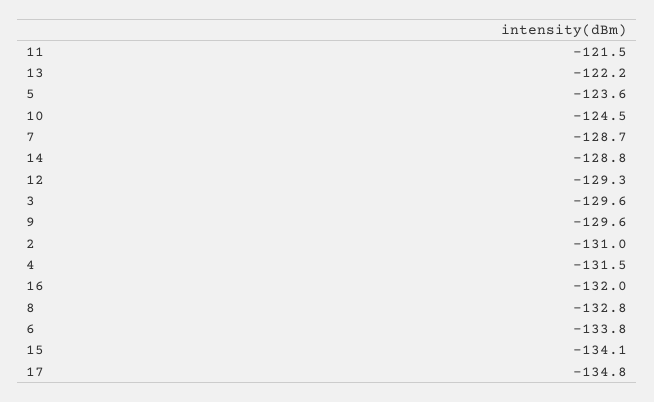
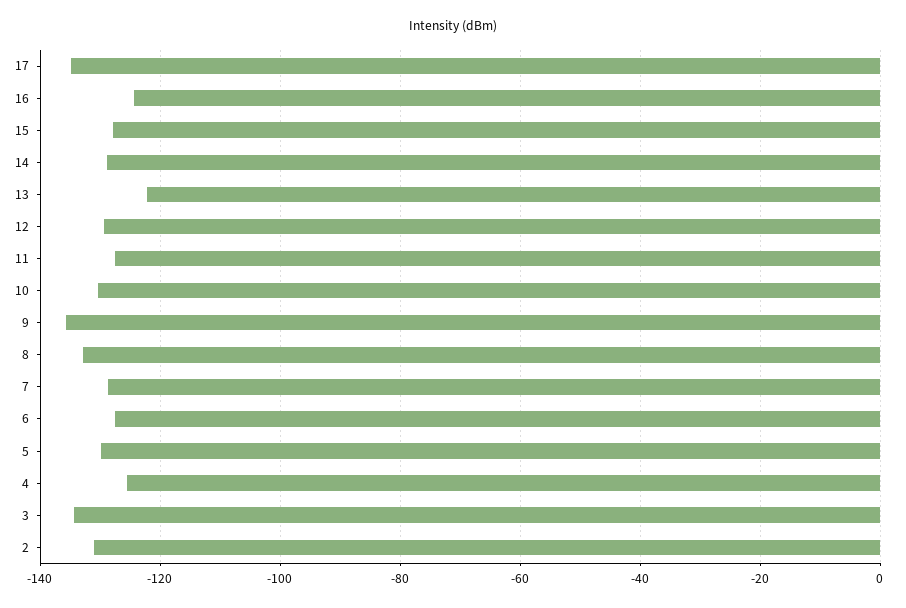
  {
-   "11": -121.5,
+   "11": -128,
    "13": -122.2,
-   "5": -123.6,
+   "5": -130,
-   "10": -124.5,
+   "10": -130,
    "7": -128.7,
    "14": -128.8,
    "12": -129.3,
-   "3": -129.6,
+   "3": -134,
-   "9": -129.6,
+   "9": -136,
    "2": -131,
-   "4": -131.5,
+   "4": -126,
-   "16": -132,
+   "16": -124,
    "8": -132.8,
-   "6": -133.8,
+   "6": -128,
-   "15": -134.1,
+   "15": -128,
    "17": -134.8
  }

